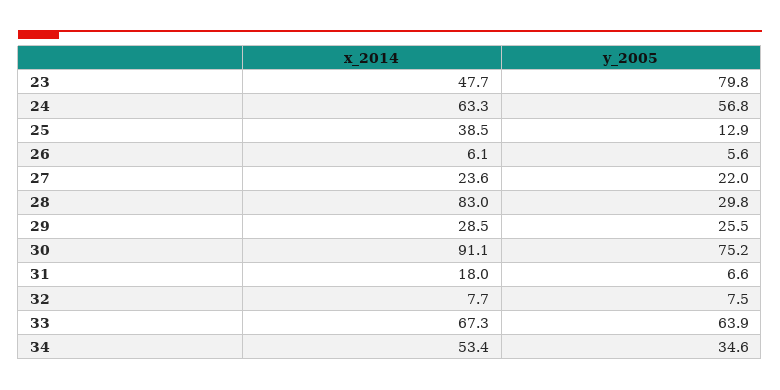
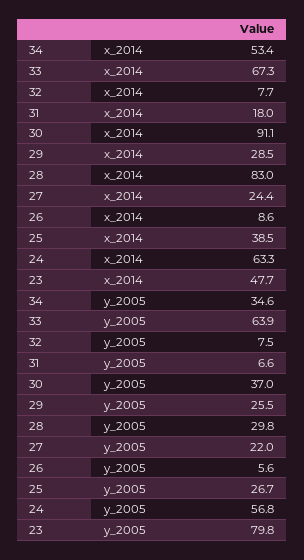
  {
    "x_2014": {
      "23": 47.7,
      "24": 63.3,
      "25": 38.5,
-     "26": 6.1,
+     "26": 8.6,
-     "27": 23.6,
+     "27": 24.4,
      "28": 83,
      "29": 28.5,
      "30": 91.1,
      "31": 18,
      "32": 7.7,
      "33": 67.3,
      "34": 53.4
    },
    "y_2005": {
      "23": 79.8,
      "24": 56.8,
-     "25": 12.9,
+     "25": 26.7,
      "26": 5.6,
      "27": 22,
      "28": 29.8,
      "29": 25.5,
-     "30": 75.2,
+     "30": 37,
      "31": 6.6,
      "32": 7.5,
      "33": 63.9,
      "34": 34.6
    }
  }

